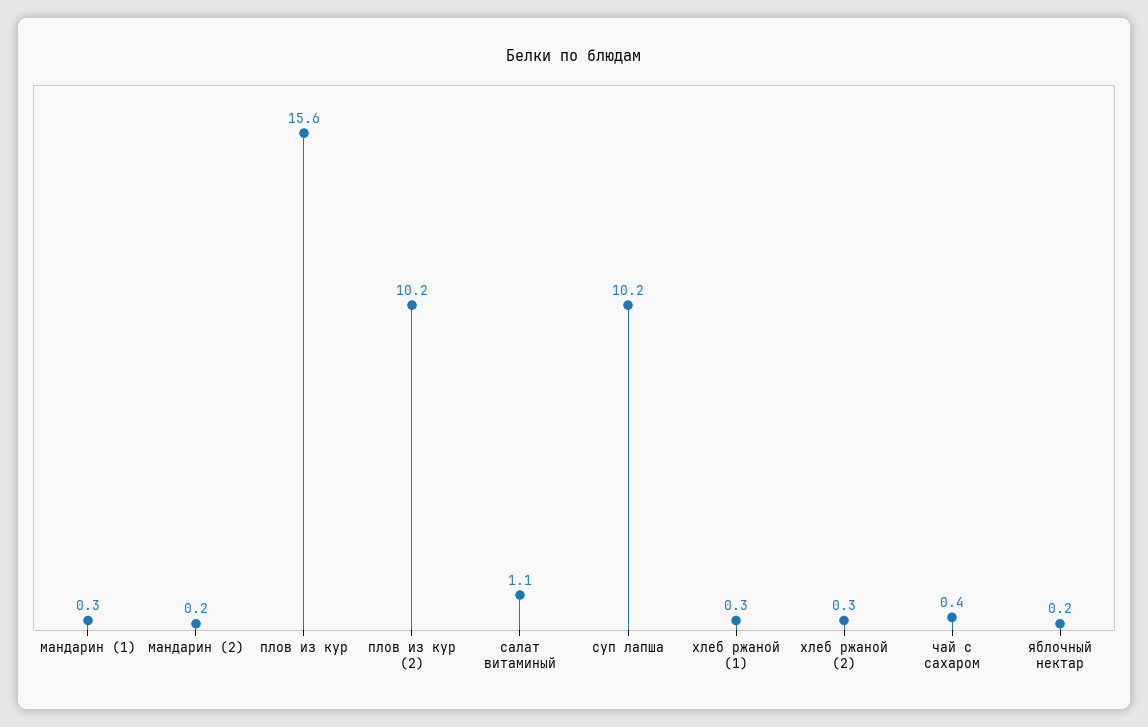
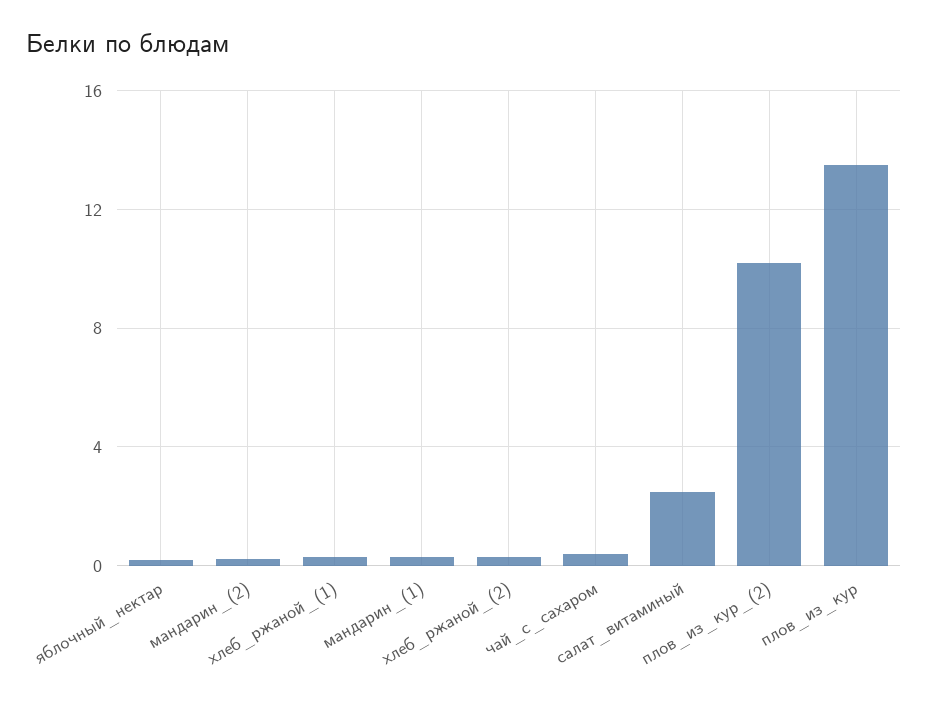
  {
    "мандарин (1)": 0.3,
    "мандарин (2)": 0.2,
-   "плов из кур": 15.6,
+   "плов из кур": 13.5,
    "плов из кур (2)": 10.2,
-   "салат витаминый": 1.1,
+   "салат витаминый": 2.5,
-   "суп лапша": 10.2,
    "хлеб ржаной (1)": 0.3,
    "хлеб ржаной (2)": 0.3,
    "чай с сахаром": 0.4,
    "яблочный нектар": 0.2
  }

